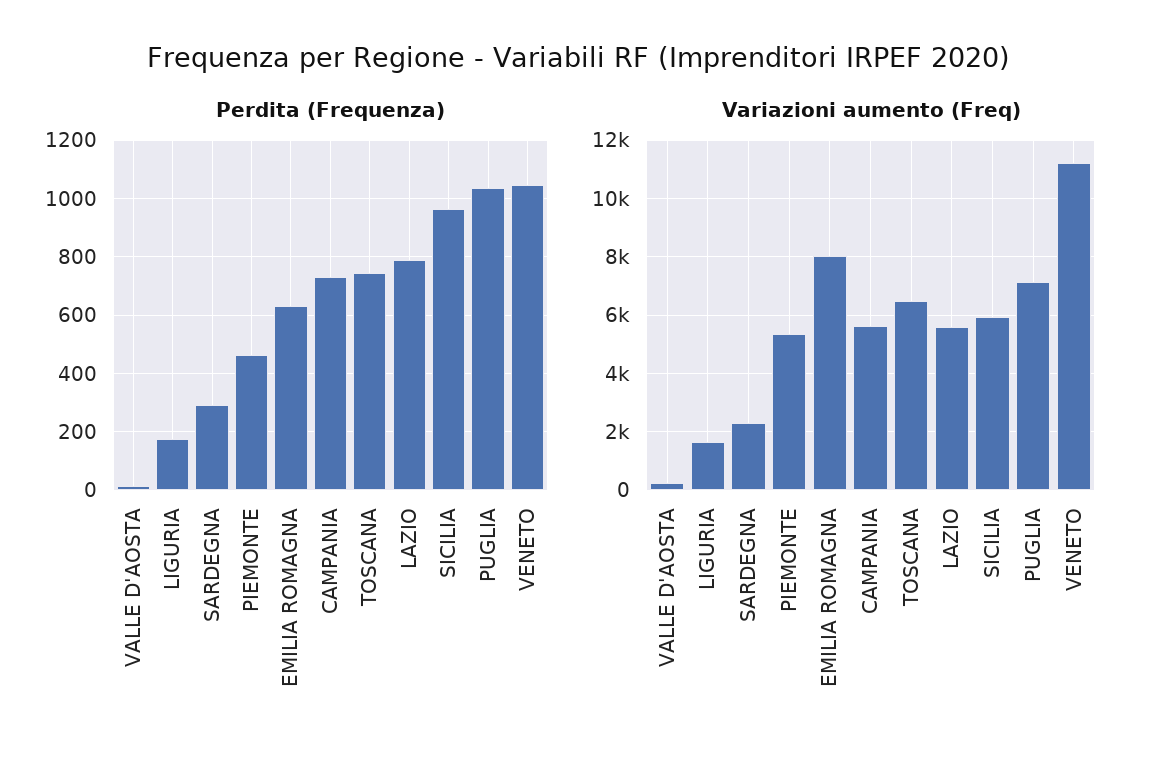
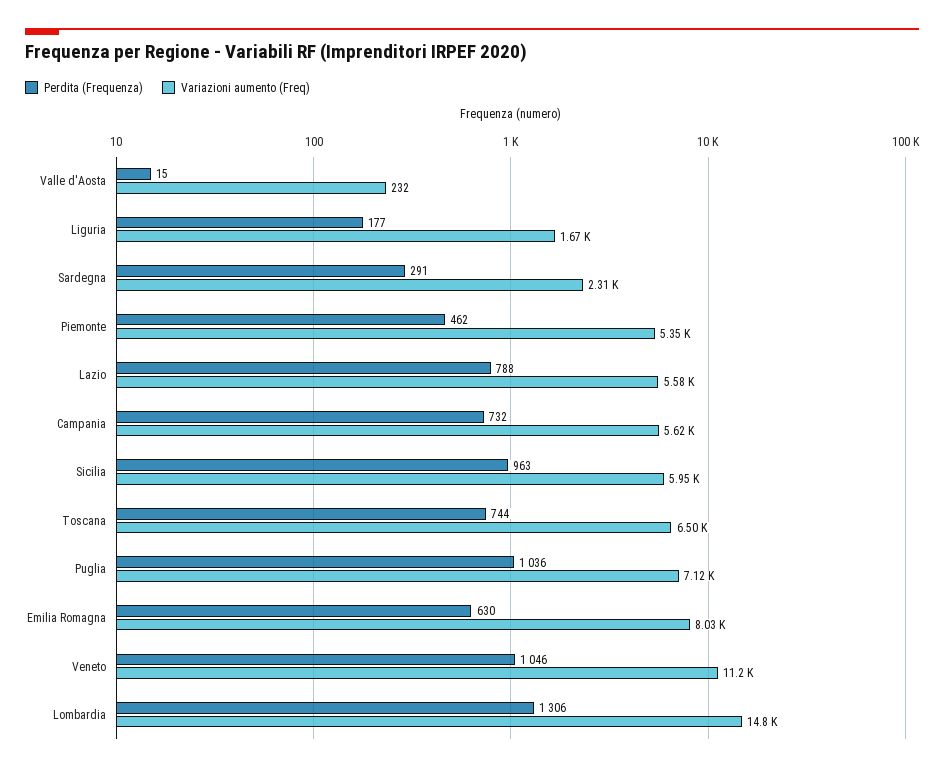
  {
    "Perdita (Frequenza)": {
      "VALLE D'AOSTA": 15,
      "LIGURIA": 177,
      "SARDEGNA": 291,
      "PIEMONTE": 462,
      "EMILIA ROMAGNA": 630,
      "CAMPANIA": 732,
      "TOSCANA": 744,
      "LAZIO": 788,
      "SICILIA": 963,
      "PUGLIA": 1036,
-     "VENETO": 1046
+     "VENETO": 1046,
+     "Lombardia": 1306
    },
    "Variazioni aumento (Freq)": {
      "VALLE D'AOSTA": 232,
      "LIGURIA": 1670,
      "SARDEGNA": 2310,
      "PIEMONTE": 5350,
      "EMILIA ROMAGNA": 8030,
      "CAMPANIA": 5620,
      "TOSCANA": 6500,
      "LAZIO": 5580,
      "SICILIA": 5950,
      "PUGLIA": 7120,
-     "VENETO": 11200
+     "VENETO": 11200,
+     "Lombardia": 14800
    }
  }

